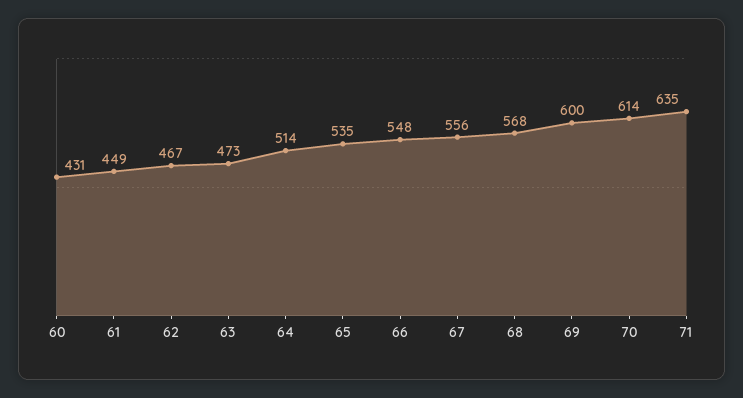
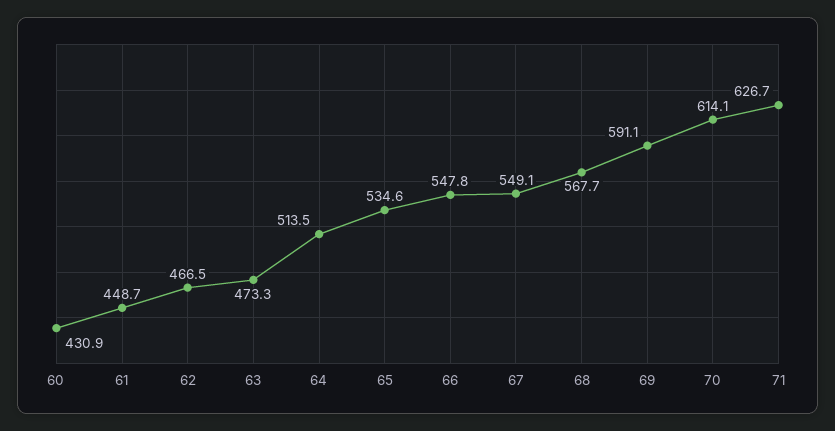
  {
    "60": 430.9,
    "61": 448.7,
    "62": 466.5,
    "63": 473.3,
    "64": 513.5,
    "65": 534.6,
    "66": 547.8,
-   "67": 556,
+   "67": 549.1,
    "68": 567.7,
-   "69": 600,
+   "69": 591.1,
    "70": 614.1,
-   "71": 635
+   "71": 626.7
  }

